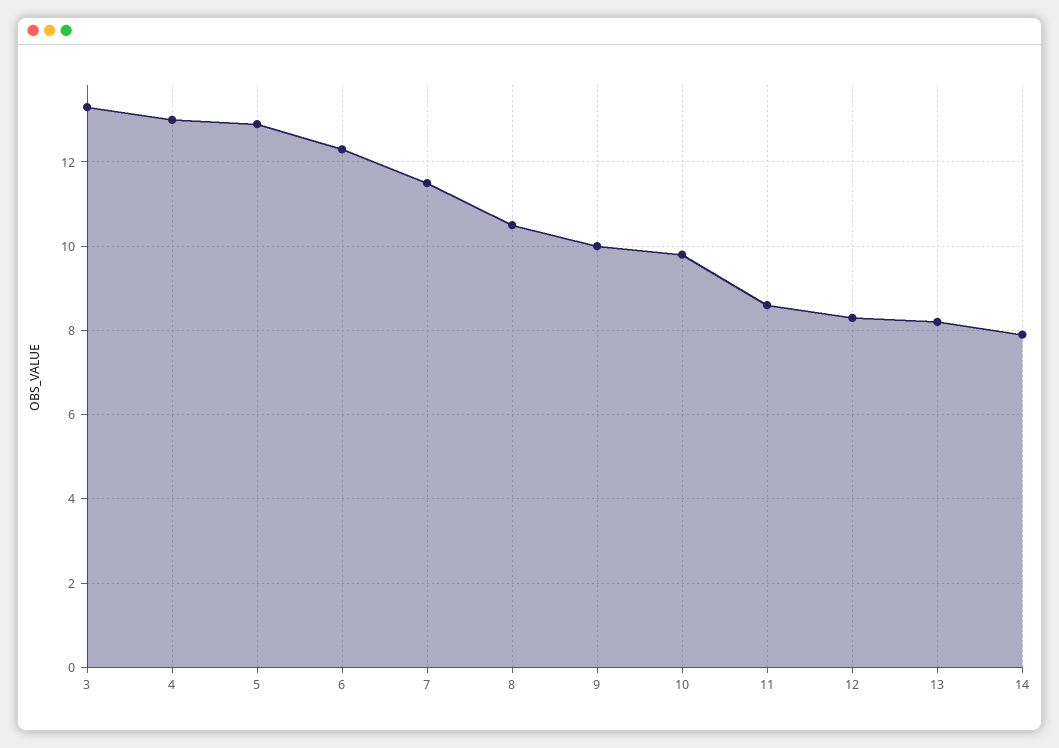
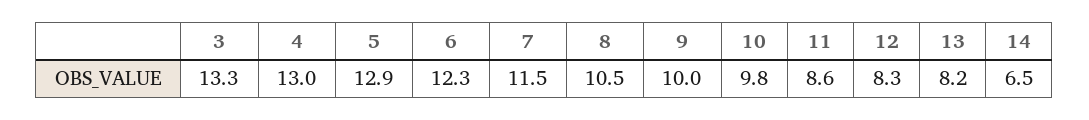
  {
    "3": 13.3,
    "4": 13,
    "5": 12.9,
    "6": 12.3,
    "7": 11.5,
    "8": 10.5,
    "9": 10,
    "10": 9.8,
    "11": 8.6,
    "12": 8.3,
    "13": 8.2,
-   "14": 8
+   "14": 6.5
  }

